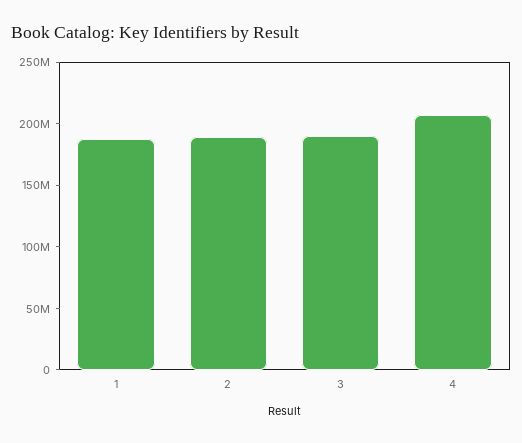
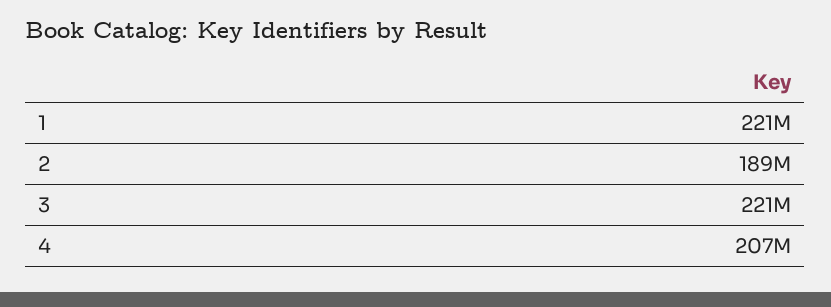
  {
-   "1": 190000000,
+   "1": 221000000,
    "2": 189000000,
-   "3": 190000000,
+   "3": 221000000,
    "4": 207000000
  }

